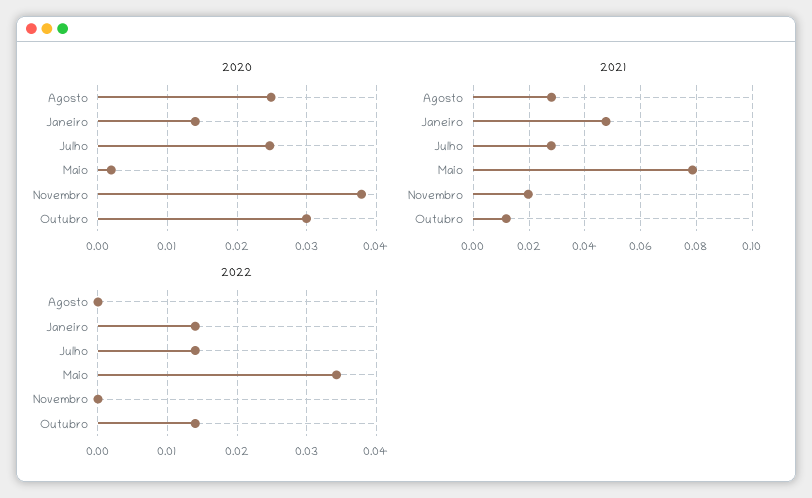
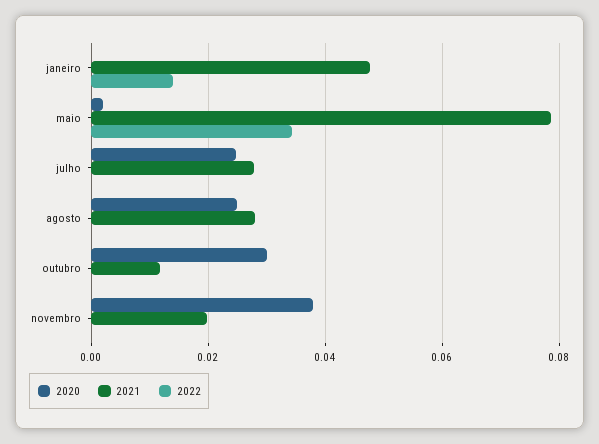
  {
    "2020": {
      "Agosto": 0.025,
-     "Janeiro": 0.014,
+     "Janeiro": 0,
      "Julho": 0.025,
      "Maio": 0.002,
      "Novembro": 0.038,
      "Outubro": 0.03
    },
    "2021": {
      "Agosto": 0.028,
      "Janeiro": 0.048,
      "Julho": 0.028,
      "Maio": 0.078,
      "Novembro": 0.02,
      "Outubro": 0.012
    },
    "2022": {
      "Agosto": 0,
      "Janeiro": 0.014,
-     "Julho": 0.014,
+     "Julho": 0,
      "Maio": 0.034,
      "Novembro": 0,
-     "Outubro": 0.014
+     "Outubro": 0
    }
  }

